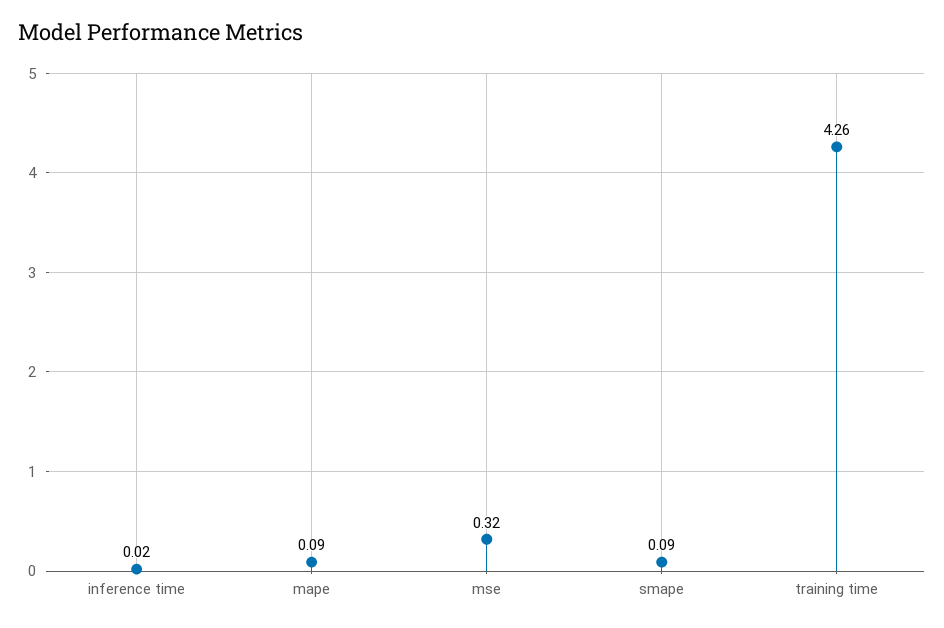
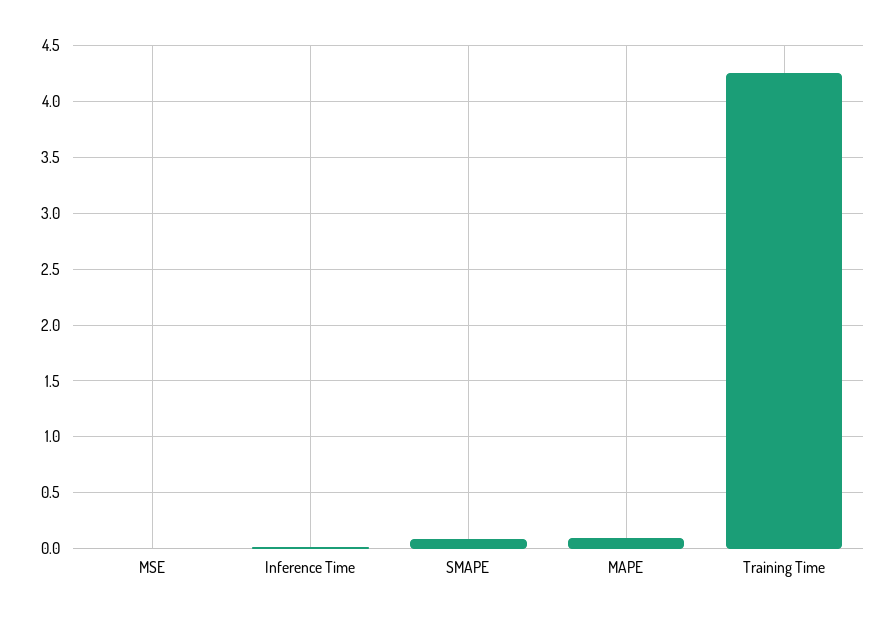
  {
    "inference time": 0.02,
    "mape": 0.09,
-   "mse": 0.32,
+   "mse": 0,
    "smape": 0.09,
    "training time": 4.26
  }

